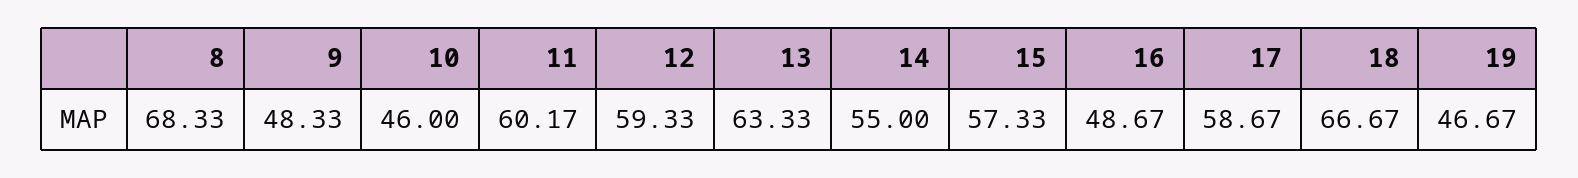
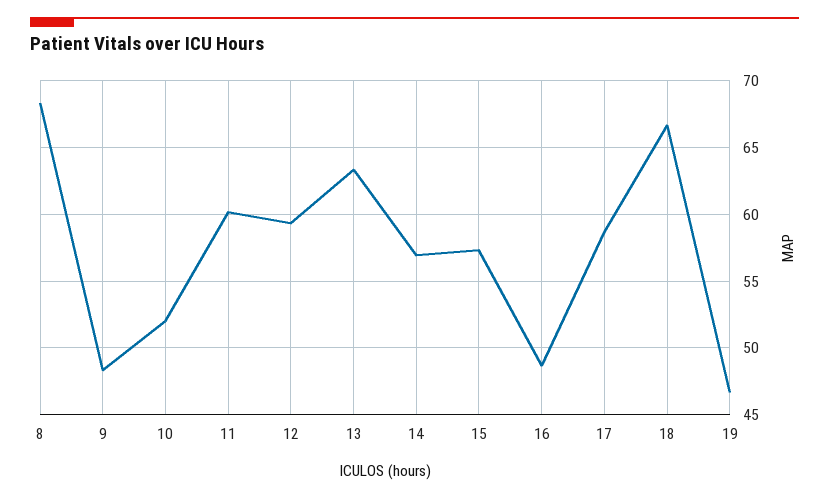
  {
    "8": 68.33,
    "9": 48.33,
-   "10": 46,
+   "10": 52,
    "11": 60.17,
    "12": 59.33,
    "13": 63.33,
-   "14": 55,
+   "14": 57,
    "15": 57.33,
    "16": 48.67,
    "17": 58.67,
    "18": 66.67,
    "19": 46.67
  }

